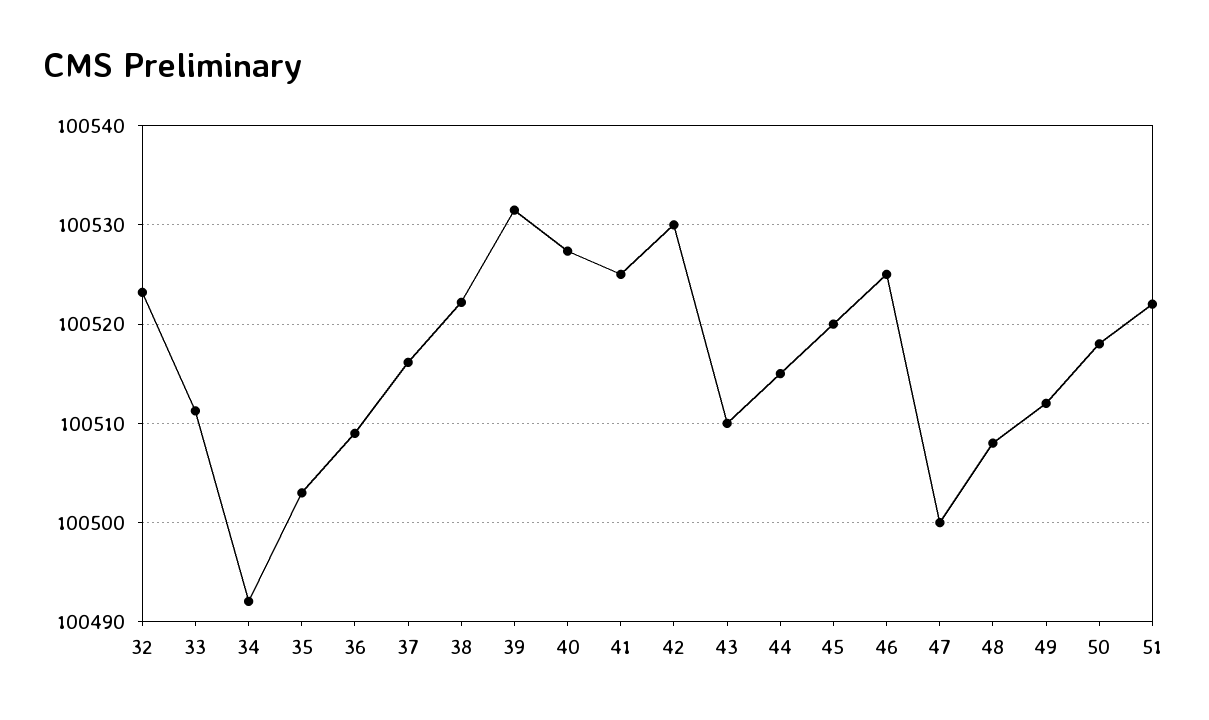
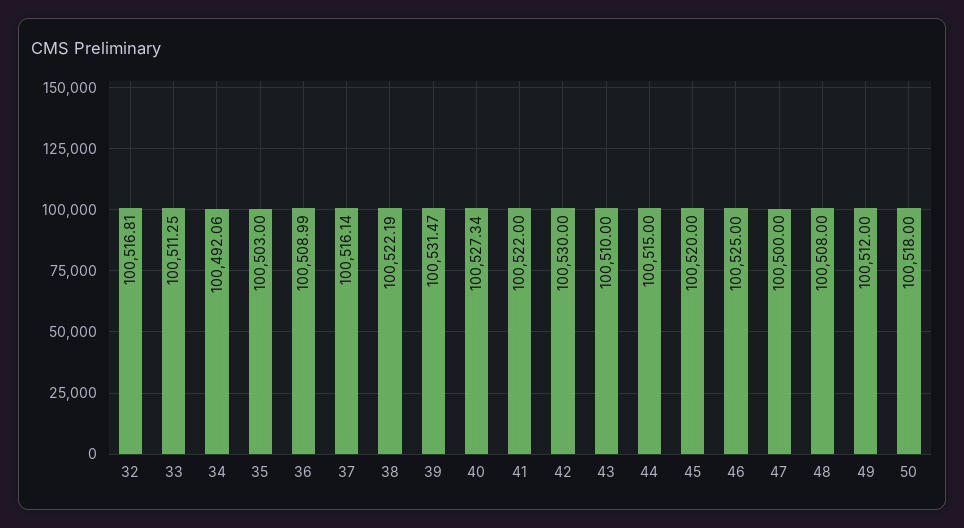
  {
-   "32": 100523,
+   "32": 100516.81,
    "33": 100511.25,
    "34": 100492.06,
    "35": 100503,
    "36": 100508.99,
    "37": 100516.14,
    "38": 100522.19,
    "39": 100531.47,
    "40": 100527.34,
-   "41": 100525,
+   "41": 100522,
    "42": 100530,
    "43": 100510,
    "44": 100515,
    "45": 100520,
    "46": 100525,
    "47": 100500,
    "48": 100508,
    "49": 100512,
-   "50": 100518,
+   "50": 100518
-   "51": 100522
  }

